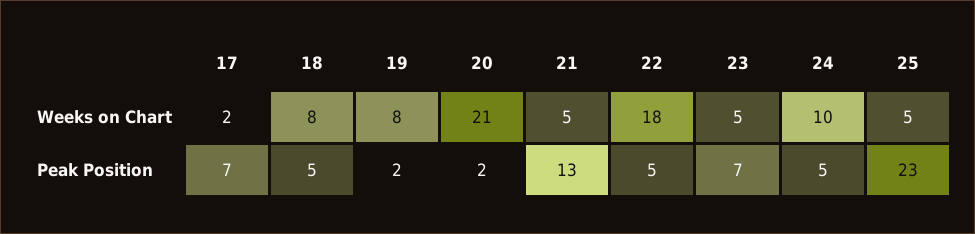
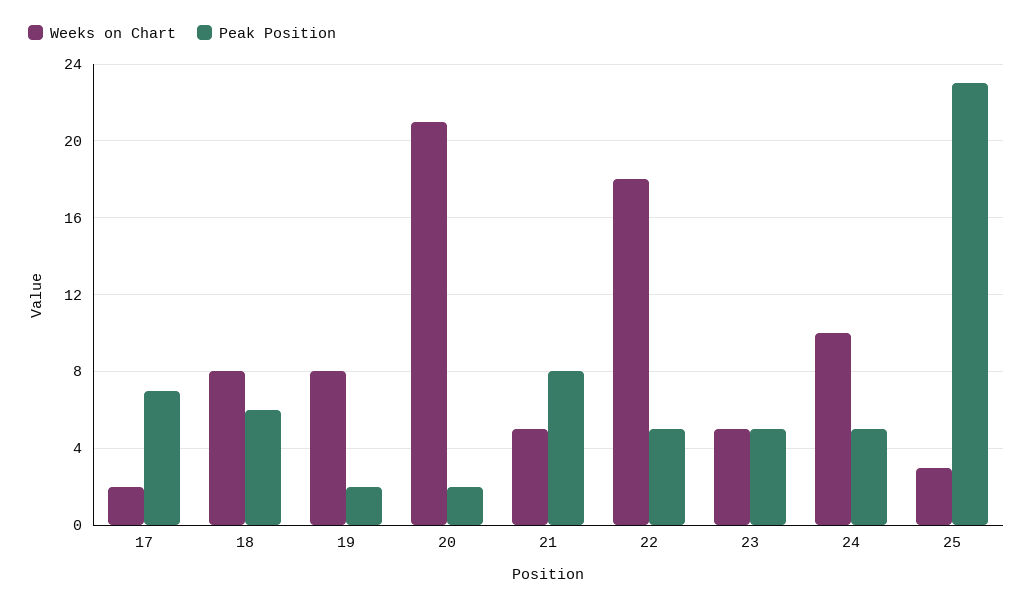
  {
    "Weeks on Chart": {
      "17": 2,
      "18": 8,
      "19": 8,
      "20": 21,
      "21": 5,
      "22": 18,
      "23": 5,
      "24": 10,
-     "25": 5
+     "25": 3
    },
    "Peak Position": {
      "17": 7,
-     "18": 5,
+     "18": 6,
      "19": 2,
      "20": 2,
-     "21": 13,
+     "21": 8,
      "22": 5,
-     "23": 7,
+     "23": 5,
      "24": 5,
      "25": 23
    }
  }

